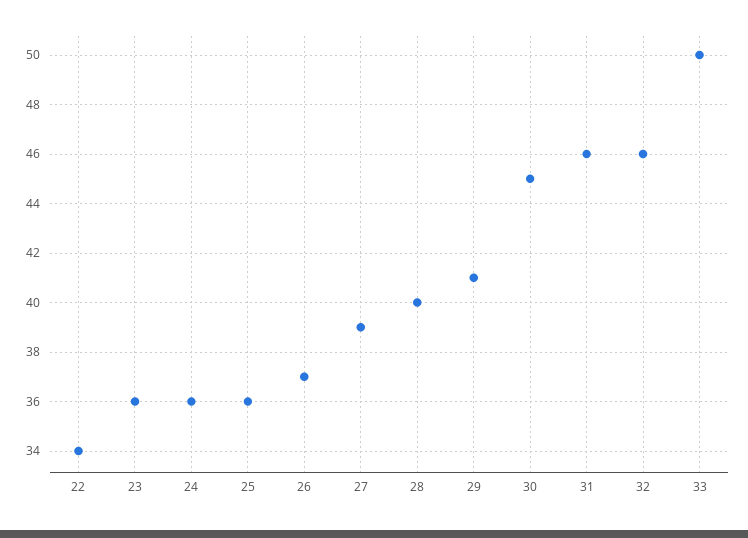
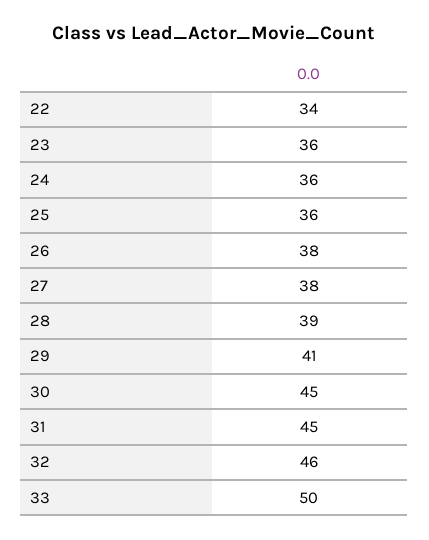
  {
    "22": 34,
    "23": 36,
    "24": 36,
    "25": 36,
-   "26": 37,
+   "26": 38,
-   "27": 39,
+   "27": 38,
-   "28": 40,
+   "28": 39,
    "29": 41,
    "30": 45,
-   "31": 46,
+   "31": 45,
    "32": 46,
    "33": 50
  }

